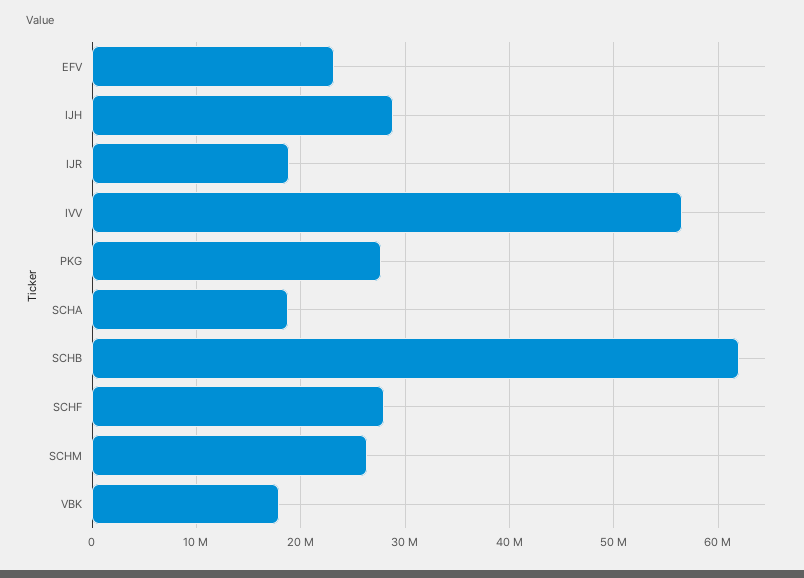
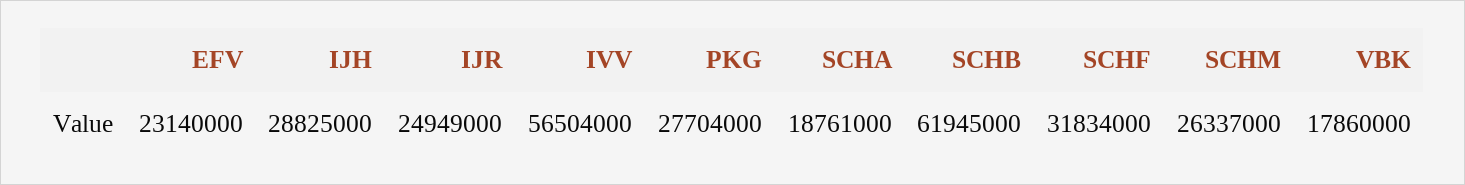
  {
    "EFV": 23140000,
    "IJH": 28825000,
-   "IJR": 19000000,
+   "IJR": 24949000,
    "IVV": 56504000,
    "PKG": 27704000,
    "SCHA": 18761000,
    "SCHB": 61945000,
-   "SCHF": 28000000,
+   "SCHF": 31834000,
    "SCHM": 26337000,
    "VBK": 17860000
  }

